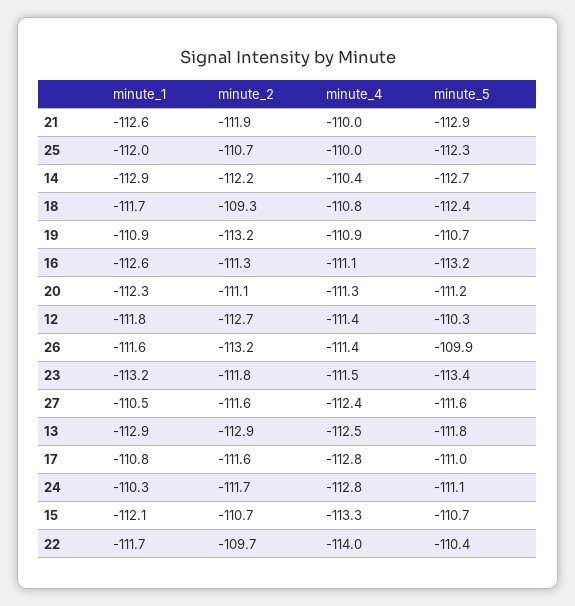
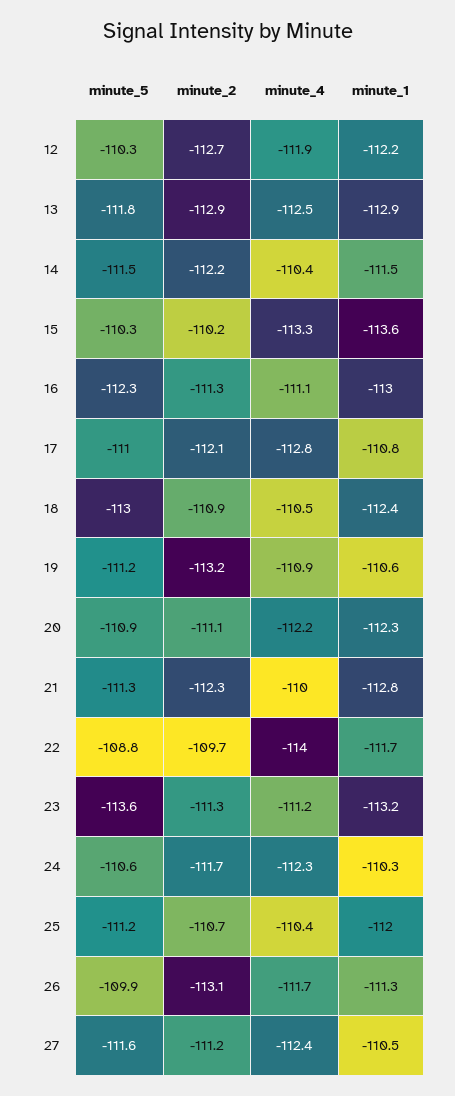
  {
    "minute_1": {
-     "21": -112.6,
+     "21": -112.8,
      "25": -112,
-     "14": -112.9,
+     "14": -111.5,
-     "18": -111.7,
+     "18": -112.4,
-     "19": -110.9,
+     "19": -110.6,
-     "16": -112.6,
+     "16": -113,
      "20": -112.3,
-     "12": -111.8,
+     "12": -112.2,
-     "26": -111.6,
+     "26": -111.3,
      "23": -113.2,
      "27": -110.5,
      "13": -112.9,
      "17": -110.8,
      "24": -110.3,
-     "15": -112.1,
+     "15": -113.6,
      "22": -111.7
    },
    "minute_2": {
-     "21": -111.9,
+     "21": -112.3,
      "25": -110.7,
      "14": -112.2,
-     "18": -109.3,
+     "18": -110.9,
      "19": -113.2,
      "16": -111.3,
      "20": -111.1,
      "12": -112.7,
-     "26": -113.2,
+     "26": -113.1,
-     "23": -111.8,
+     "23": -111.3,
-     "27": -111.6,
+     "27": -111.2,
      "13": -112.9,
-     "17": -111.6,
+     "17": -112.1,
      "24": -111.7,
-     "15": -110.7,
+     "15": -110.2,
      "22": -109.7
    },
    "minute_4": {
      "21": -110,
-     "25": -110,
+     "25": -110.4,
      "14": -110.4,
-     "18": -110.8,
+     "18": -110.5,
      "19": -110.9,
      "16": -111.1,
-     "20": -111.3,
+     "20": -112.2,
-     "12": -111.4,
+     "12": -111.9,
-     "26": -111.4,
+     "26": -111.7,
-     "23": -111.5,
+     "23": -111.2,
      "27": -112.4,
      "13": -112.5,
      "17": -112.8,
-     "24": -112.8,
+     "24": -112.3,
      "15": -113.3,
      "22": -114
    },
    "minute_5": {
-     "21": -112.9,
+     "21": -111.3,
-     "25": -112.3,
+     "25": -111.2,
-     "14": -112.7,
+     "14": -111.5,
-     "18": -112.4,
+     "18": -113,
-     "19": -110.7,
+     "19": -111.2,
-     "16": -113.2,
+     "16": -112.3,
-     "20": -111.2,
+     "20": -110.9,
      "12": -110.3,
      "26": -109.9,
-     "23": -113.4,
+     "23": -113.6,
      "27": -111.6,
      "13": -111.8,
      "17": -111,
-     "24": -111.1,
+     "24": -110.6,
-     "15": -110.7,
+     "15": -110.3,
-     "22": -110.4
+     "22": -108.8
    }
  }

